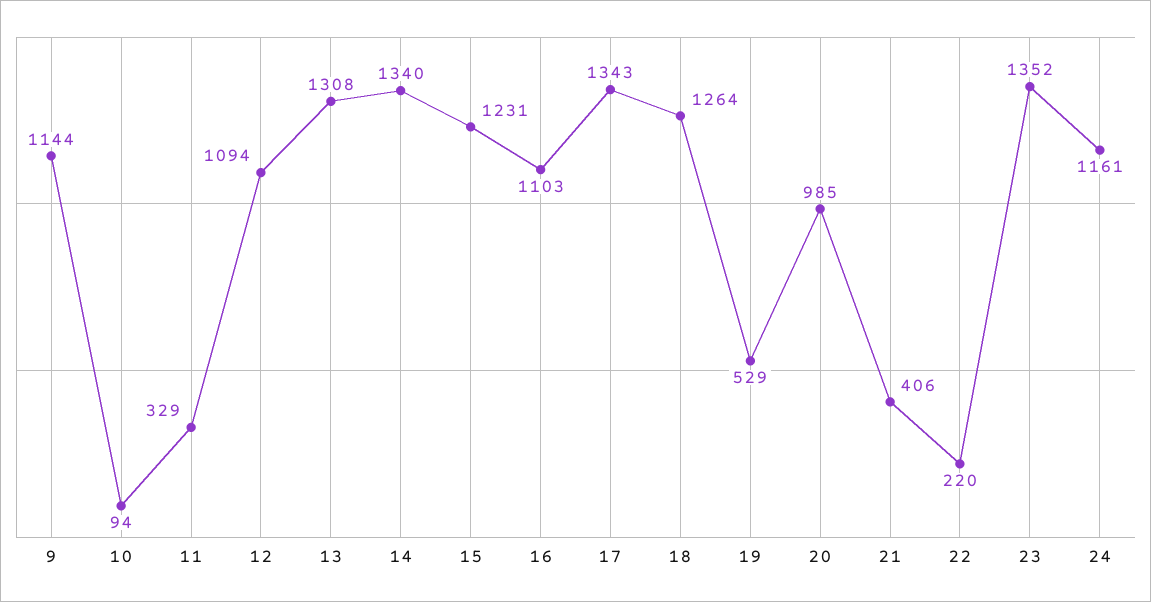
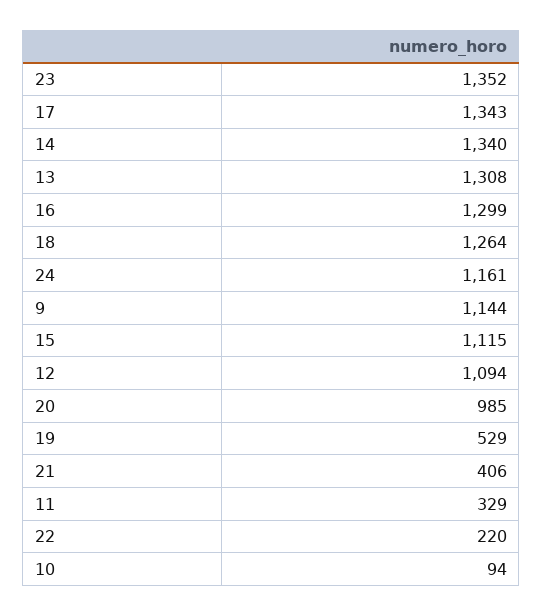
  {
    "9": 1144,
    "10": 94,
    "11": 329,
    "12": 1094,
    "13": 1308,
    "14": 1340,
-   "15": 1231,
+   "15": 1115,
-   "16": 1103,
+   "16": 1299,
    "17": 1343,
    "18": 1264,
    "19": 529,
    "20": 985,
    "21": 406,
    "22": 220,
    "23": 1352,
    "24": 1161
  }

